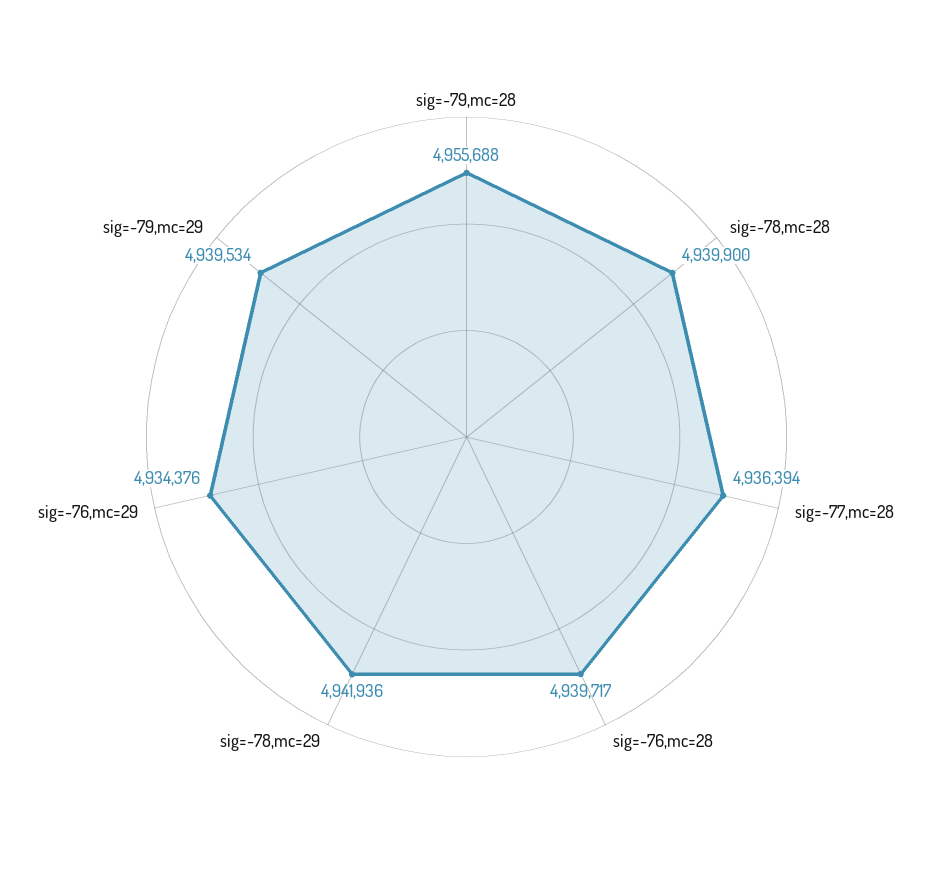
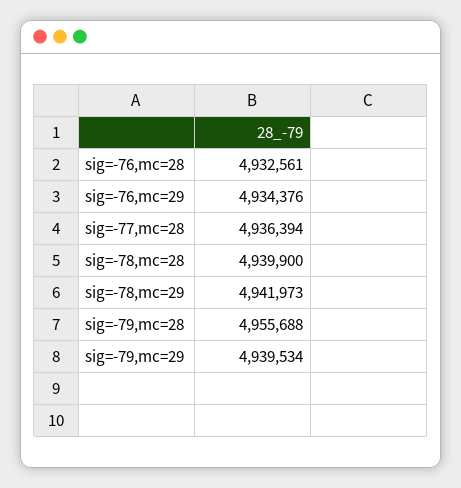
  {
    "sig=-79,mc=28": 4955688,
    "sig=-78,mc=28": 4939900,
    "sig=-77,mc=28": 4936394,
-   "sig=-76,mc=28": 4939717,
+   "sig=-76,mc=28": 4932561,
-   "sig=-78,mc=29": 4941936,
+   "sig=-78,mc=29": 4941973,
    "sig=-76,mc=29": 4934376,
    "sig=-79,mc=29": 4939534
  }

